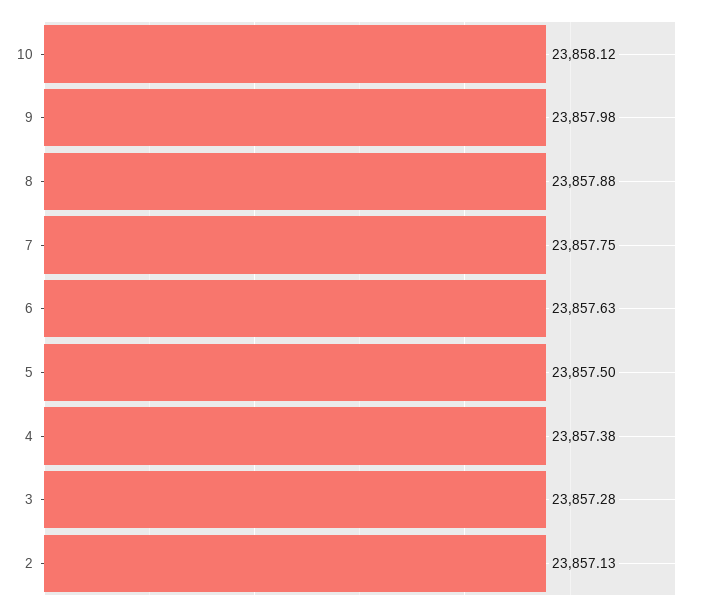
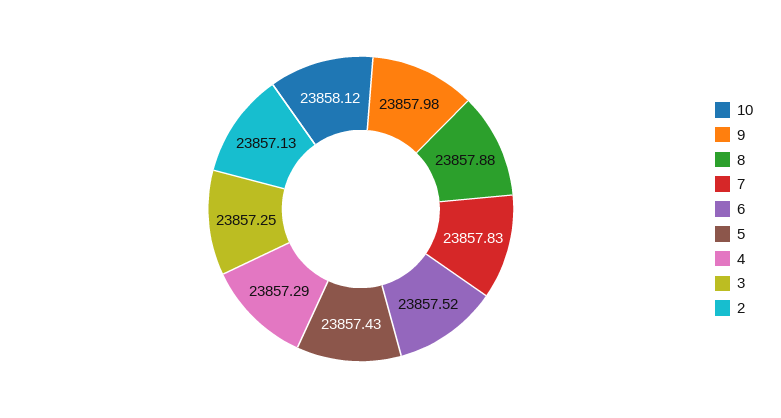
  {
    "10": 23858.12,
    "9": 23857.98,
    "8": 23857.88,
-   "7": 23857.75,
+   "7": 23857.83,
-   "6": 23857.63,
+   "6": 23857.52,
-   "5": 23857.5,
+   "5": 23857.43,
-   "4": 23857.38,
+   "4": 23857.29,
-   "3": 23857.28,
+   "3": 23857.25,
    "2": 23857.13
  }

